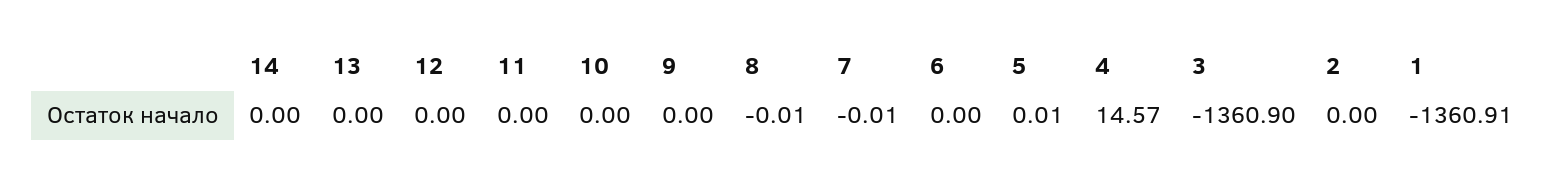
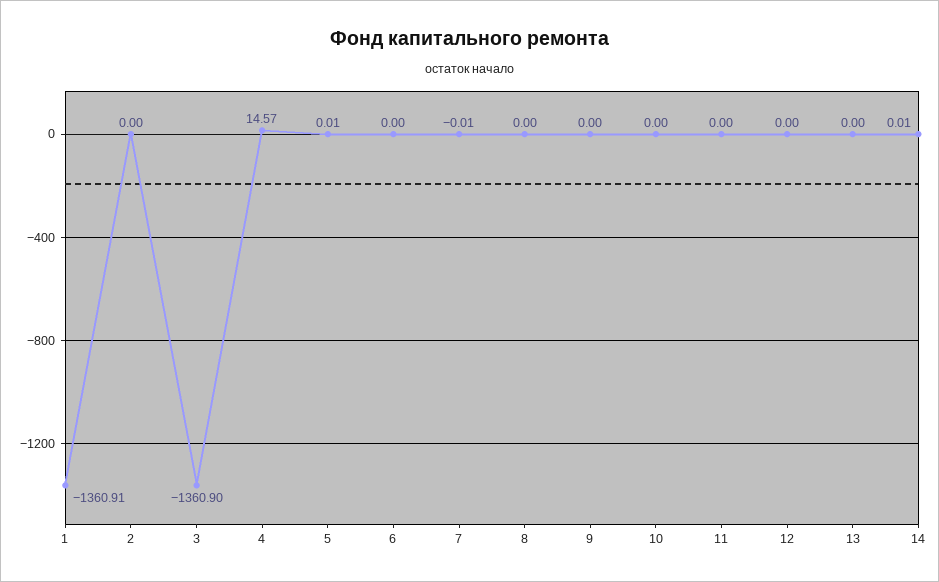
  {
-   "14": 0,
+   "14": 0.01,
    "13": 0,
    "12": 0,
    "11": 0,
    "10": 0,
    "9": 0,
-   "8": -0.01,
+   "8": 0,
    "7": -0.01,
    "6": 0,
    "5": 0.01,
    "4": 14.57,
    "3": -1360.9,
    "2": 0,
    "1": -1360.91
  }

